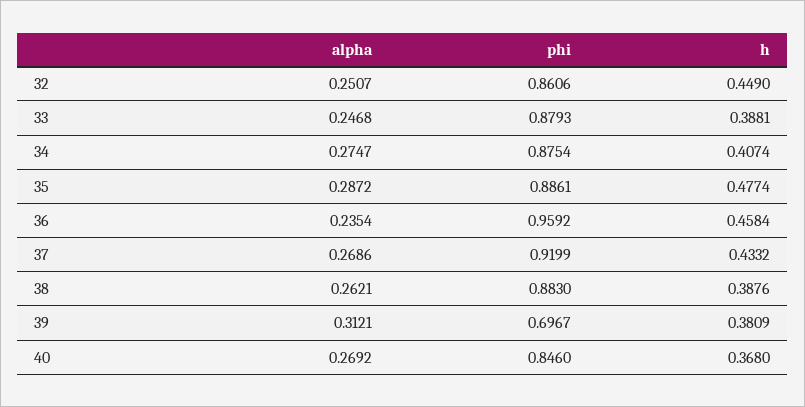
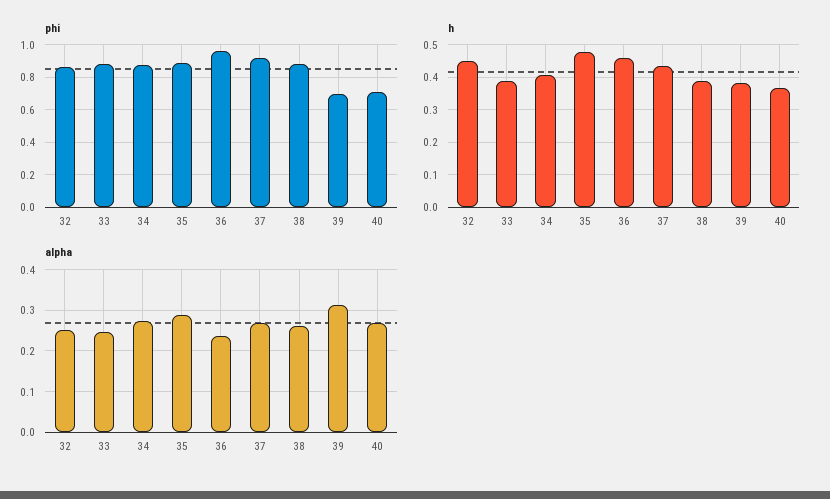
  {
    "alpha": {
      "32": 0.2507,
      "33": 0.2468,
      "34": 0.2747,
      "35": 0.2872,
      "36": 0.2354,
      "37": 0.2686,
      "38": 0.2621,
      "39": 0.3121,
      "40": 0.2692
    },
    "phi": {
      "32": 0.8606,
      "33": 0.8793,
      "34": 0.8754,
      "35": 0.8861,
      "36": 0.9592,
      "37": 0.9199,
      "38": 0.883,
      "39": 0.6967,
-     "40": 0.846
+     "40": 0.7
    },
    "h": {
      "32": 0.449,
      "33": 0.3881,
      "34": 0.4074,
      "35": 0.4774,
      "36": 0.4584,
      "37": 0.4332,
      "38": 0.3876,
      "39": 0.3809,
      "40": 0.368
    }
  }

